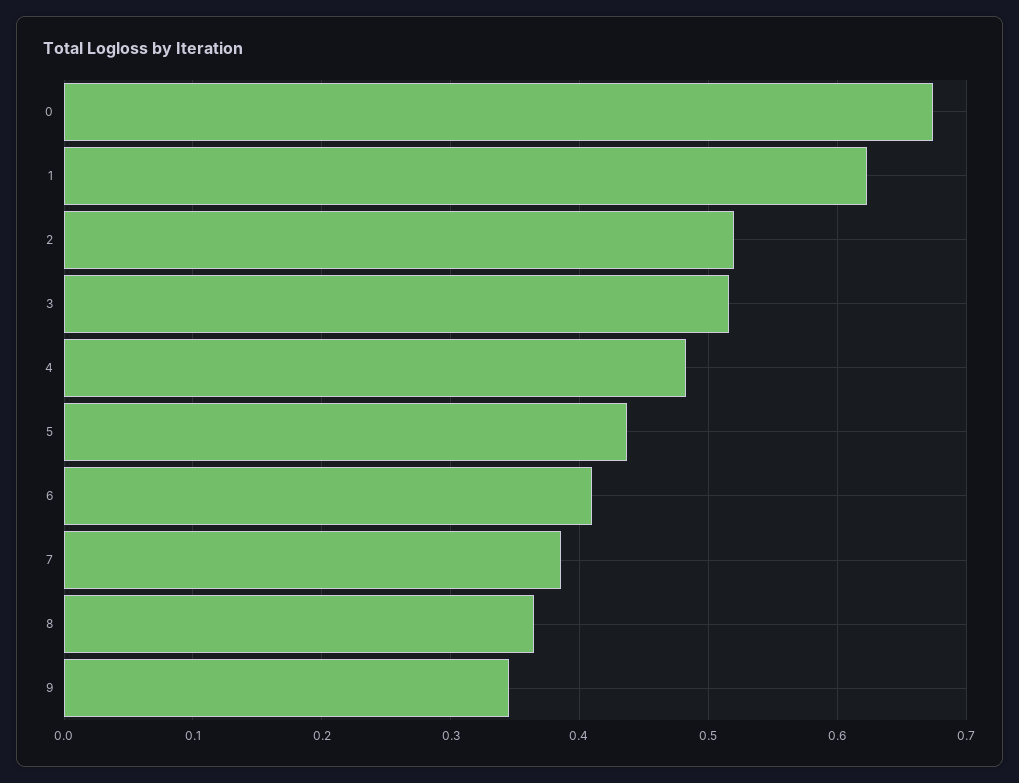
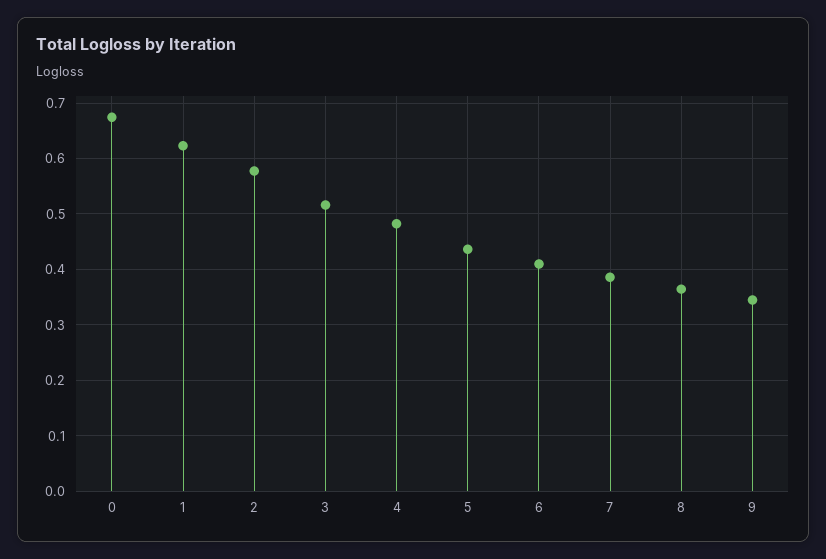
  {
    "0": 0.67,
    "1": 0.62,
-   "2": 0.52,
+   "2": 0.58,
    "3": 0.52,
    "4": 0.48,
    "5": 0.44,
    "6": 0.41,
    "7": 0.39,
    "8": 0.36,
    "9": 0.35
  }

